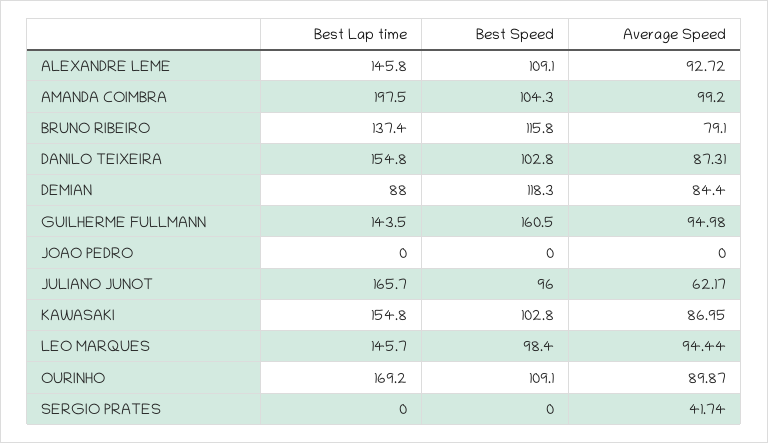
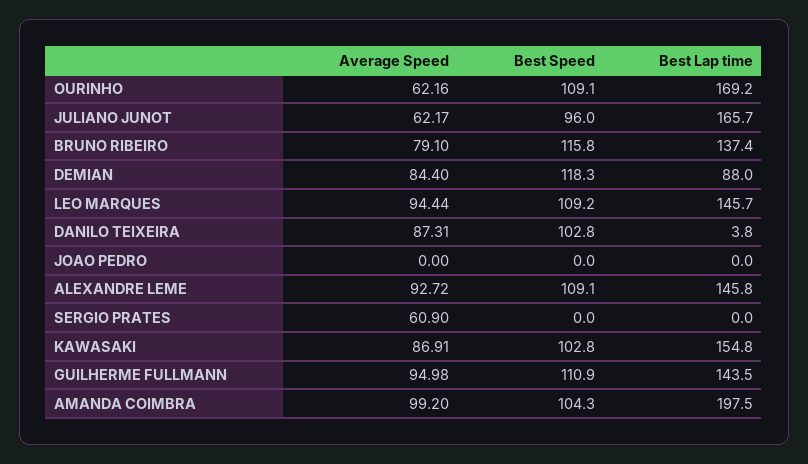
  {
    "Best Lap time": {
      "ALEXANDRE LEME": 145.8,
      "AMANDA COIMBRA": 197.5,
      "BRUNO RIBEIRO": 137.4,
-     "DANILO TEIXEIRA": 154.8,
+     "DANILO TEIXEIRA": 3.8,
      "DEMIAN": 88,
      "GUILHERME FULLMANN": 143.5,
      "JOAO PEDRO": 0,
      "JULIANO JUNOT": 165.7,
      "KAWASAKI": 154.8,
      "LEO MARQUES": 145.7,
      "OURINHO": 169.2,
      "SERGIO PRATES": 0
    },
    "Best Speed": {
      "ALEXANDRE LEME": 109.1,
      "AMANDA COIMBRA": 104.3,
      "BRUNO RIBEIRO": 115.8,
      "DANILO TEIXEIRA": 102.8,
      "DEMIAN": 118.3,
-     "GUILHERME FULLMANN": 160.5,
+     "GUILHERME FULLMANN": 110.9,
      "JOAO PEDRO": 0,
      "JULIANO JUNOT": 96,
      "KAWASAKI": 102.8,
-     "LEO MARQUES": 98.4,
+     "LEO MARQUES": 109.2,
      "OURINHO": 109.1,
      "SERGIO PRATES": 0
    },
    "Average Speed": {
      "ALEXANDRE LEME": 92.72,
      "AMANDA COIMBRA": 99.2,
      "BRUNO RIBEIRO": 79.1,
      "DANILO TEIXEIRA": 87.31,
      "DEMIAN": 84.4,
      "GUILHERME FULLMANN": 94.98,
      "JOAO PEDRO": 0,
      "JULIANO JUNOT": 62.17,
-     "KAWASAKI": 86.95,
+     "KAWASAKI": 86.91,
      "LEO MARQUES": 94.44,
-     "OURINHO": 89.87,
+     "OURINHO": 62.16,
-     "SERGIO PRATES": 41.74
+     "SERGIO PRATES": 60.9
    }
  }

